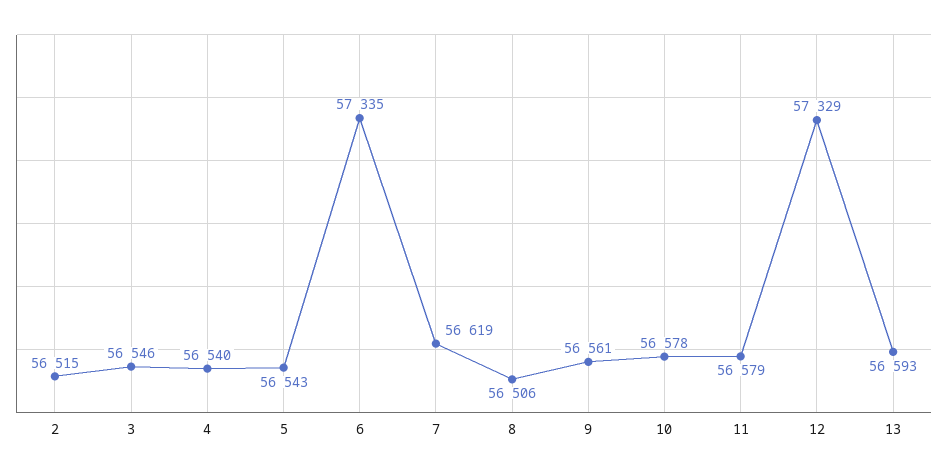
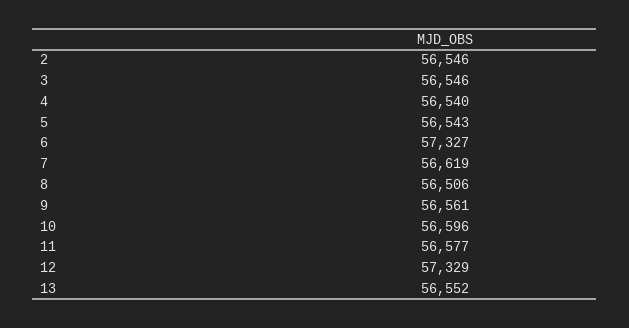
  {
-   "2": 56515,
+   "2": 56546,
    "3": 56546,
    "4": 56540,
    "5": 56543,
-   "6": 57335,
+   "6": 57327,
    "7": 56619,
    "8": 56506,
    "9": 56561,
-   "10": 56578,
+   "10": 56596,
-   "11": 56579,
+   "11": 56577,
    "12": 57329,
-   "13": 56593
+   "13": 56552
  }

